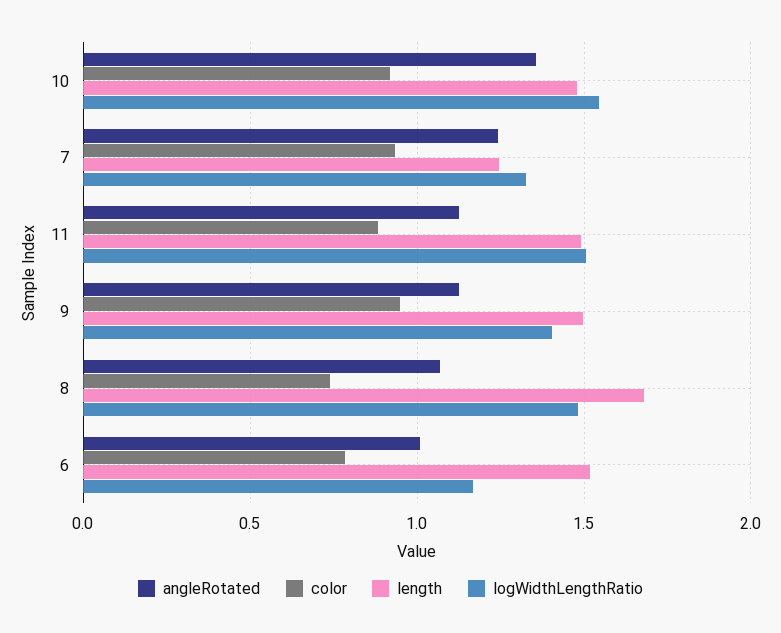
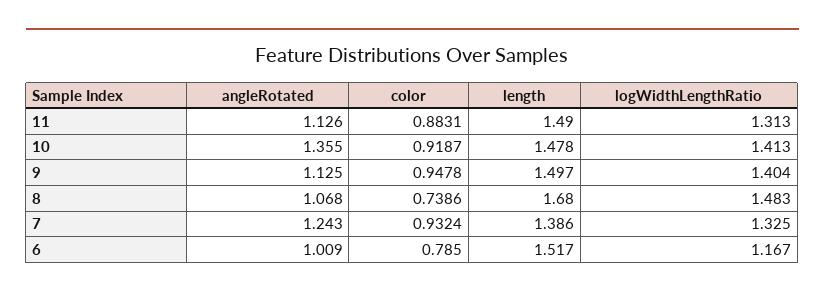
  {
    "angleRotated": {
      "10": 1.355,
      "7": 1.243,
      "11": 1.126,
      "9": 1.125,
      "8": 1.068,
      "6": 1.009
    },
    "color": {
      "10": 0.9187,
      "7": 0.9324,
      "11": 0.8831,
      "9": 0.9478,
      "8": 0.7386,
      "6": 0.785
    },
    "length": {
      "10": 1.478,
-     "7": 1.25,
+     "7": 1.386,
      "11": 1.49,
      "9": 1.497,
      "8": 1.68,
      "6": 1.517
    },
    "logWidthLengthRatio": {
-     "10": 1.55,
+     "10": 1.413,
      "7": 1.325,
-     "11": 1.5,
+     "11": 1.313,
      "9": 1.404,
      "8": 1.483,
      "6": 1.167
    }
  }

